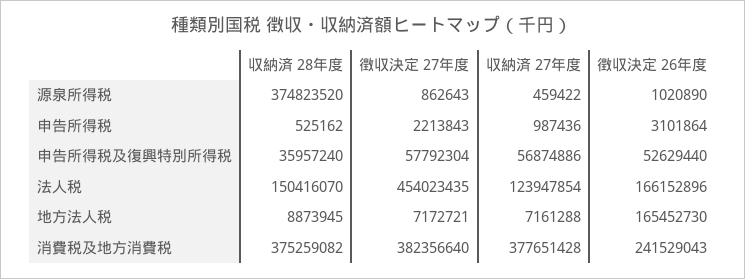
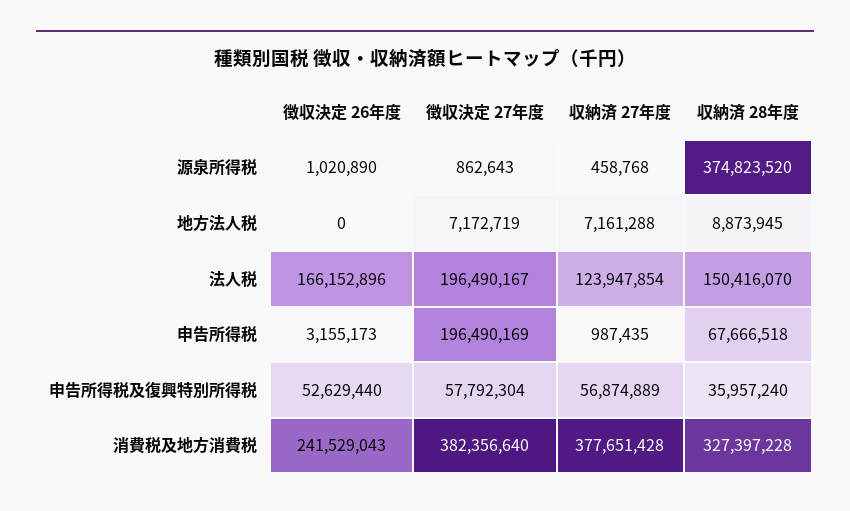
  {
    "収納済 28年度": {
      "源泉所得税": 374823520,
-     "申告所得税": 525162,
+     "申告所得税": 67666518,
      "申告所得税及復興特別所得税": 35957240,
      "法人税": 150416070,
      "地方法人税": 8873945,
-     "消費税及地方消費税": 375259082
+     "消費税及地方消費税": 327397228
    },
    "徴収決定 27年度": {
      "源泉所得税": 862643,
-     "申告所得税": 2213843,
+     "申告所得税": 196490169,
      "申告所得税及復興特別所得税": 57792304,
-     "法人税": 454023435,
+     "法人税": 196490167,
-     "地方法人税": 7172721,
+     "地方法人税": 7172719,
      "消費税及地方消費税": 382356640
    },
    "収納済 27年度": {
-     "源泉所得税": 459422,
+     "源泉所得税": 458768,
-     "申告所得税": 987436,
+     "申告所得税": 987435,
-     "申告所得税及復興特別所得税": 56874886,
+     "申告所得税及復興特別所得税": 56874889,
      "法人税": 123947854,
      "地方法人税": 7161288,
      "消費税及地方消費税": 377651428
    },
    "徴収決定 26年度": {
      "源泉所得税": 1020890,
-     "申告所得税": 3101864,
+     "申告所得税": 3155173,
      "申告所得税及復興特別所得税": 52629440,
      "法人税": 166152896,
-     "地方法人税": 165452730,
+     "地方法人税": 0,
      "消費税及地方消費税": 241529043
    }
  }

